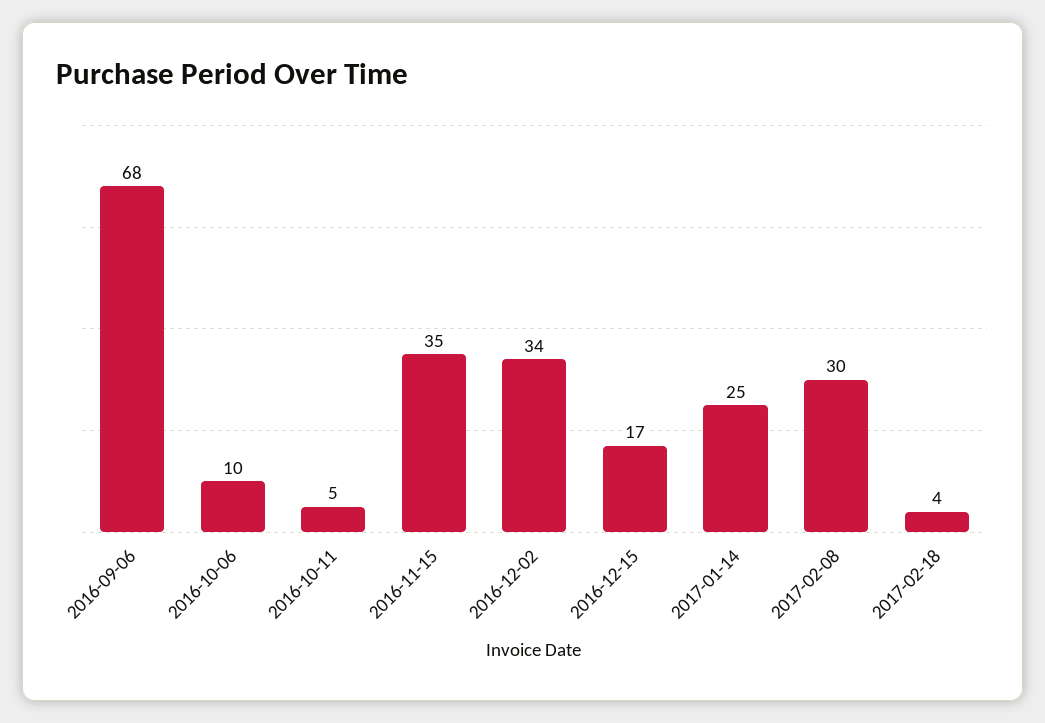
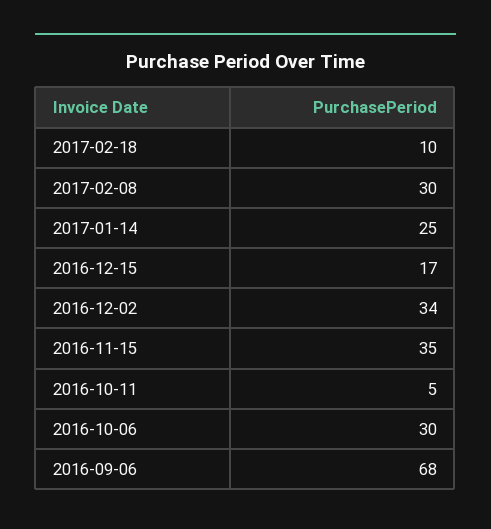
  {
    "2016-09-06": 68,
-   "2016-10-06": 10,
+   "2016-10-06": 30,
    "2016-10-11": 5,
    "2016-11-15": 35,
    "2016-12-02": 34,
    "2016-12-15": 17,
    "2017-01-14": 25,
    "2017-02-08": 30,
-   "2017-02-18": 4
+   "2017-02-18": 10
  }

